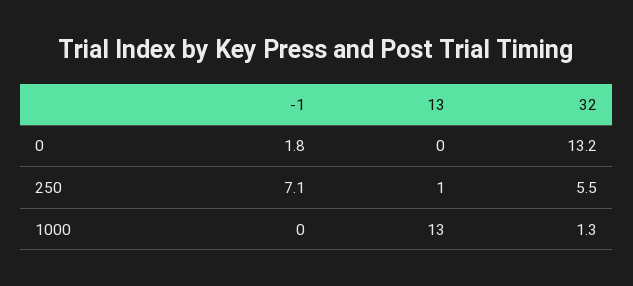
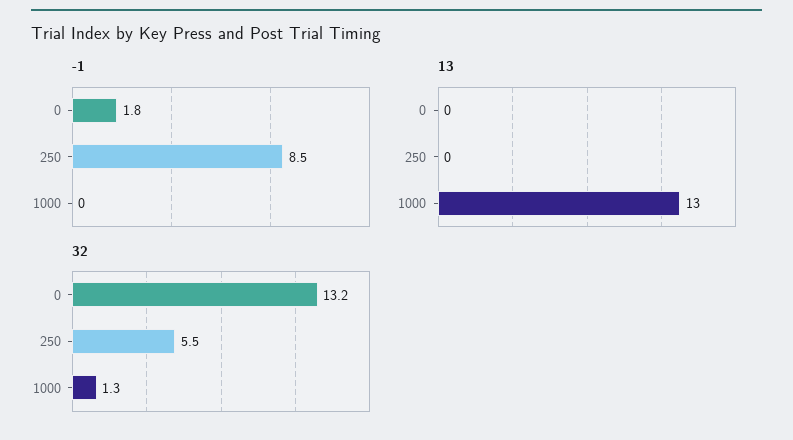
  {
    "-1": {
      "0": 1.8,
-     "250": 7.1,
+     "250": 8.5,
      "1000": 0
    },
    "13": {
      "0": 0,
-     "250": 1,
+     "250": 0,
      "1000": 13
    },
    "32": {
      "0": 13.2,
      "250": 5.5,
      "1000": 1.3
    }
  }

